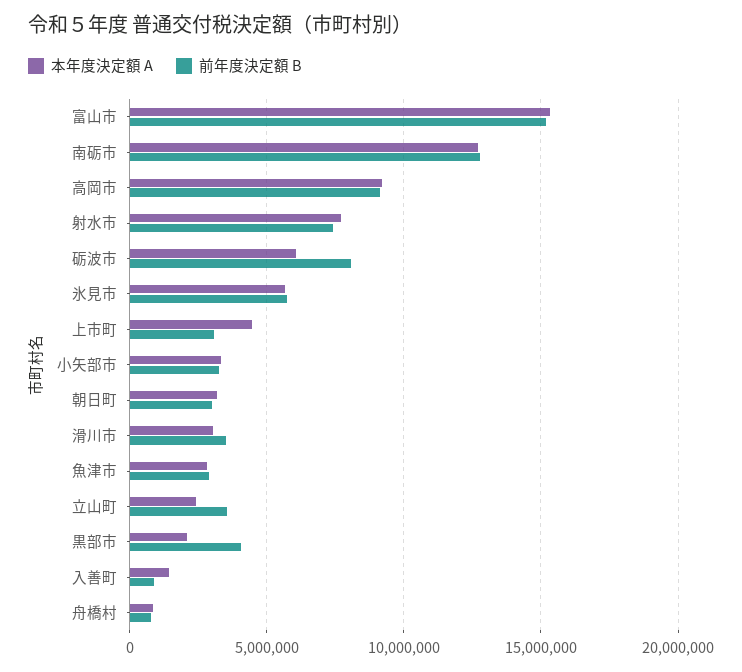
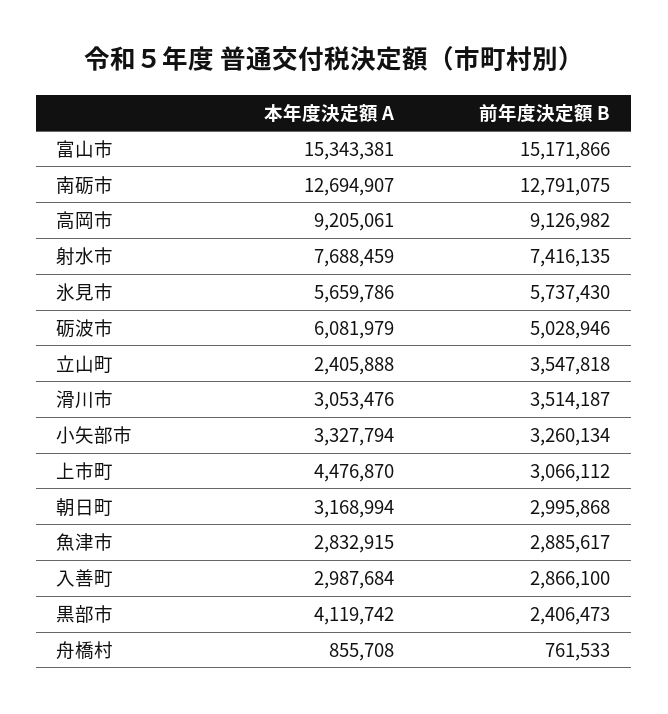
  {
    "本年度決定額 A": {
      "富山市": 15343381,
      "南砺市": 12694907,
      "高岡市": 9205061,
      "射水市": 7688459,
      "砺波市": 6081979,
      "氷見市": 5659786,
      "上市町": 4476870,
      "小矢部市": 3327794,
      "朝日町": 3168994,
      "滑川市": 3053476,
      "魚津市": 2832915,
      "立山町": 2405888,
-     "黒部市": 2000000,
+     "黒部市": 4119742,
-     "入善町": 1500000,
+     "入善町": 2987684,
      "舟橋村": 855708
    },
    "前年度決定額 B": {
      "富山市": 15171866,
      "南砺市": 12791075,
      "高岡市": 9126982,
      "射水市": 7416135,
-     "砺波市": 8000000,
+     "砺波市": 5028946,
      "氷見市": 5737430,
      "上市町": 3066112,
      "小矢部市": 3260134,
      "朝日町": 2995868,
      "滑川市": 3514187,
      "魚津市": 2885617,
      "立山町": 3547818,
-     "黒部市": 4000000,
+     "黒部市": 2406473,
-     "入善町": 1000000,
+     "入善町": 2866100,
      "舟橋村": 761533
    }
  }

